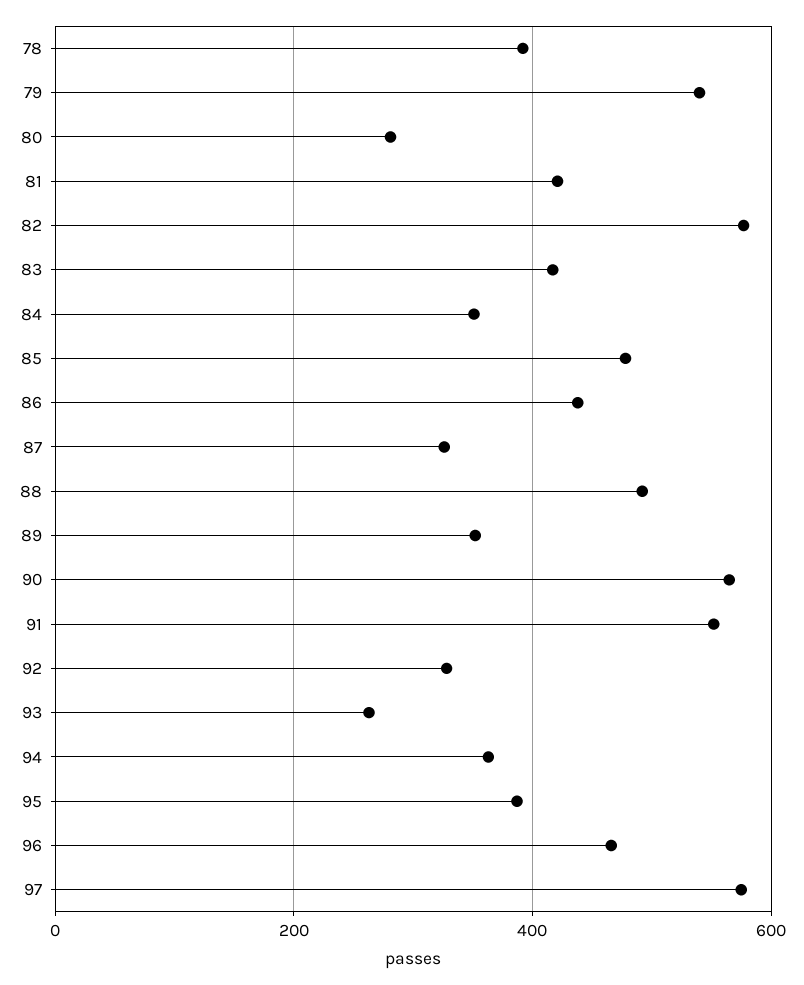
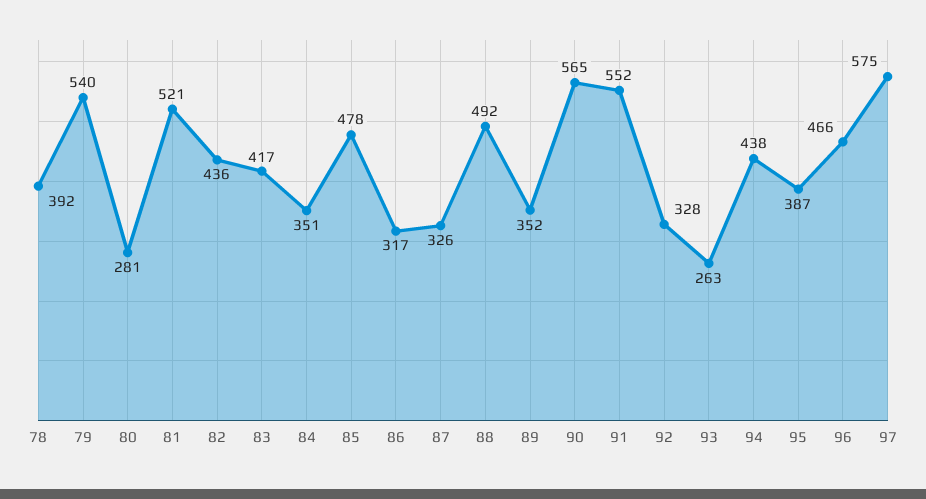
  {
    "78": 392,
    "79": 540,
    "80": 281,
-   "81": 420,
+   "81": 521,
-   "82": 580,
+   "82": 436,
    "83": 417,
    "84": 351,
    "85": 478,
-   "86": 440,
+   "86": 317,
    "87": 326,
    "88": 492,
    "89": 352,
    "90": 565,
    "91": 552,
    "92": 328,
    "93": 263,
-   "94": 360,
+   "94": 438,
    "95": 387,
    "96": 466,
    "97": 575
  }

